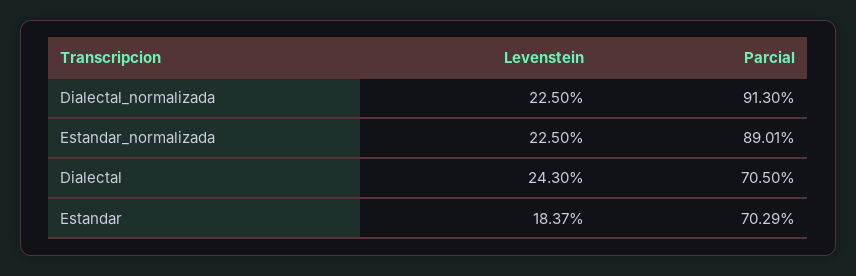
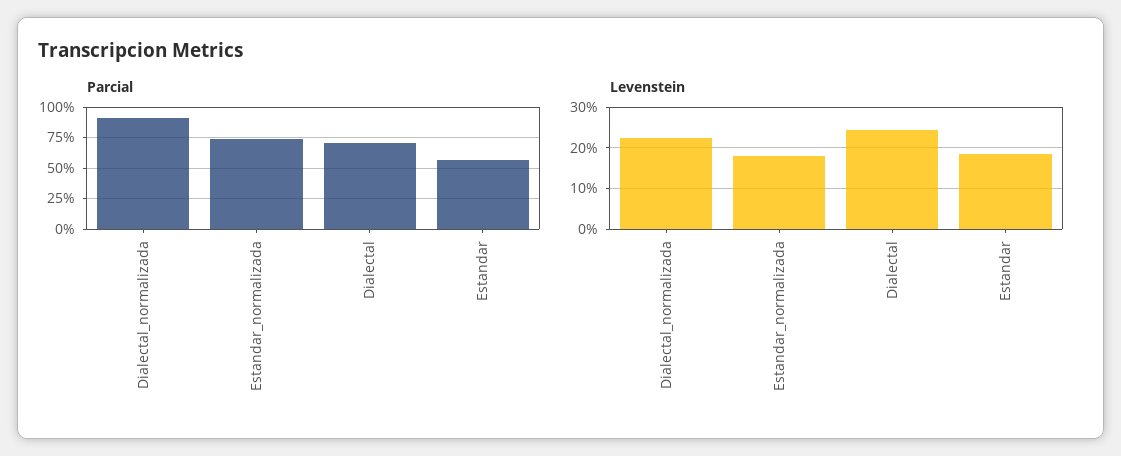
  {
    "Levenstein": {
      "Dialectal_normalizada": 22.5,
-     "Estandar_normalizada": 22.5,
+     "Estandar_normalizada": 18,
      "Dialectal": 24.3,
      "Estandar": 18.37
    },
    "Parcial": {
      "Dialectal_normalizada": 91.3,
-     "Estandar_normalizada": 89.01,
+     "Estandar_normalizada": 75,
      "Dialectal": 70.5,
-     "Estandar": 70.29
+     "Estandar": 55
    }
  }

